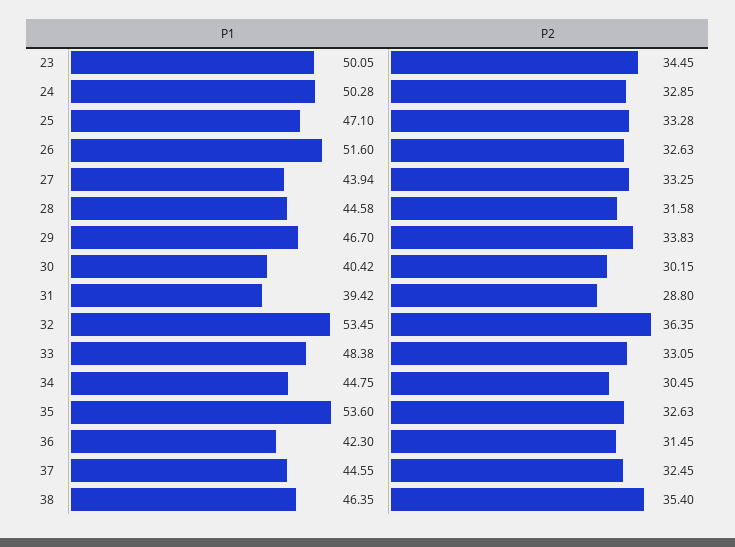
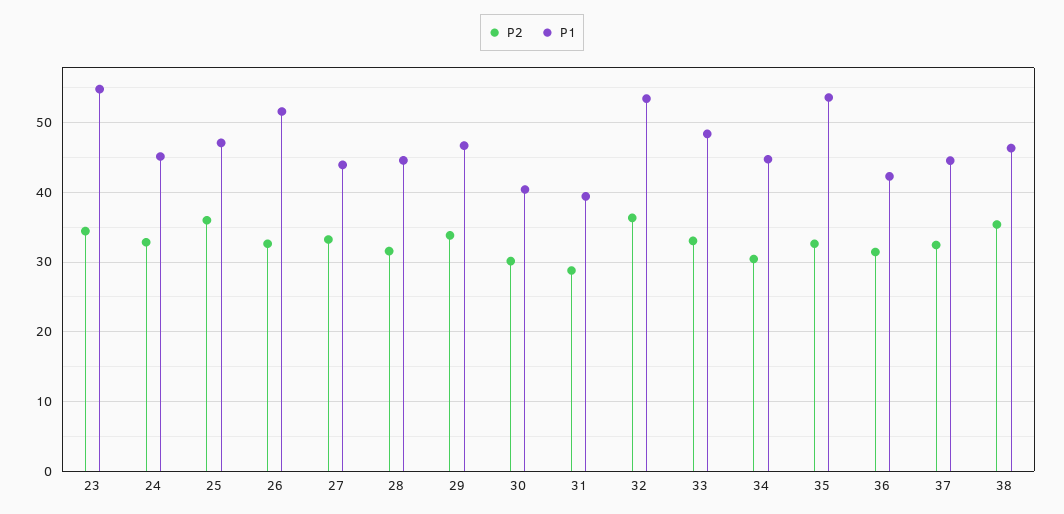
  {
    "P1": {
-     "23": 50.05,
+     "23": 55,
-     "24": 50.28,
+     "24": 45,
      "25": 47.1,
      "26": 51.6,
      "27": 43.94,
      "28": 44.58,
      "29": 46.7,
      "30": 40.42,
      "31": 39.42,
      "32": 53.45,
      "33": 48.38,
      "34": 44.75,
      "35": 53.6,
      "36": 42.3,
      "37": 44.55,
      "38": 46.35
    },
    "P2": {
      "23": 34.45,
      "24": 32.85,
-     "25": 33.28,
+     "25": 36,
      "26": 32.63,
      "27": 33.25,
      "28": 31.58,
      "29": 33.83,
      "30": 30.15,
      "31": 28.8,
      "32": 36.35,
      "33": 33.05,
      "34": 30.45,
      "35": 32.63,
      "36": 31.45,
      "37": 32.45,
      "38": 35.4
    }
  }

